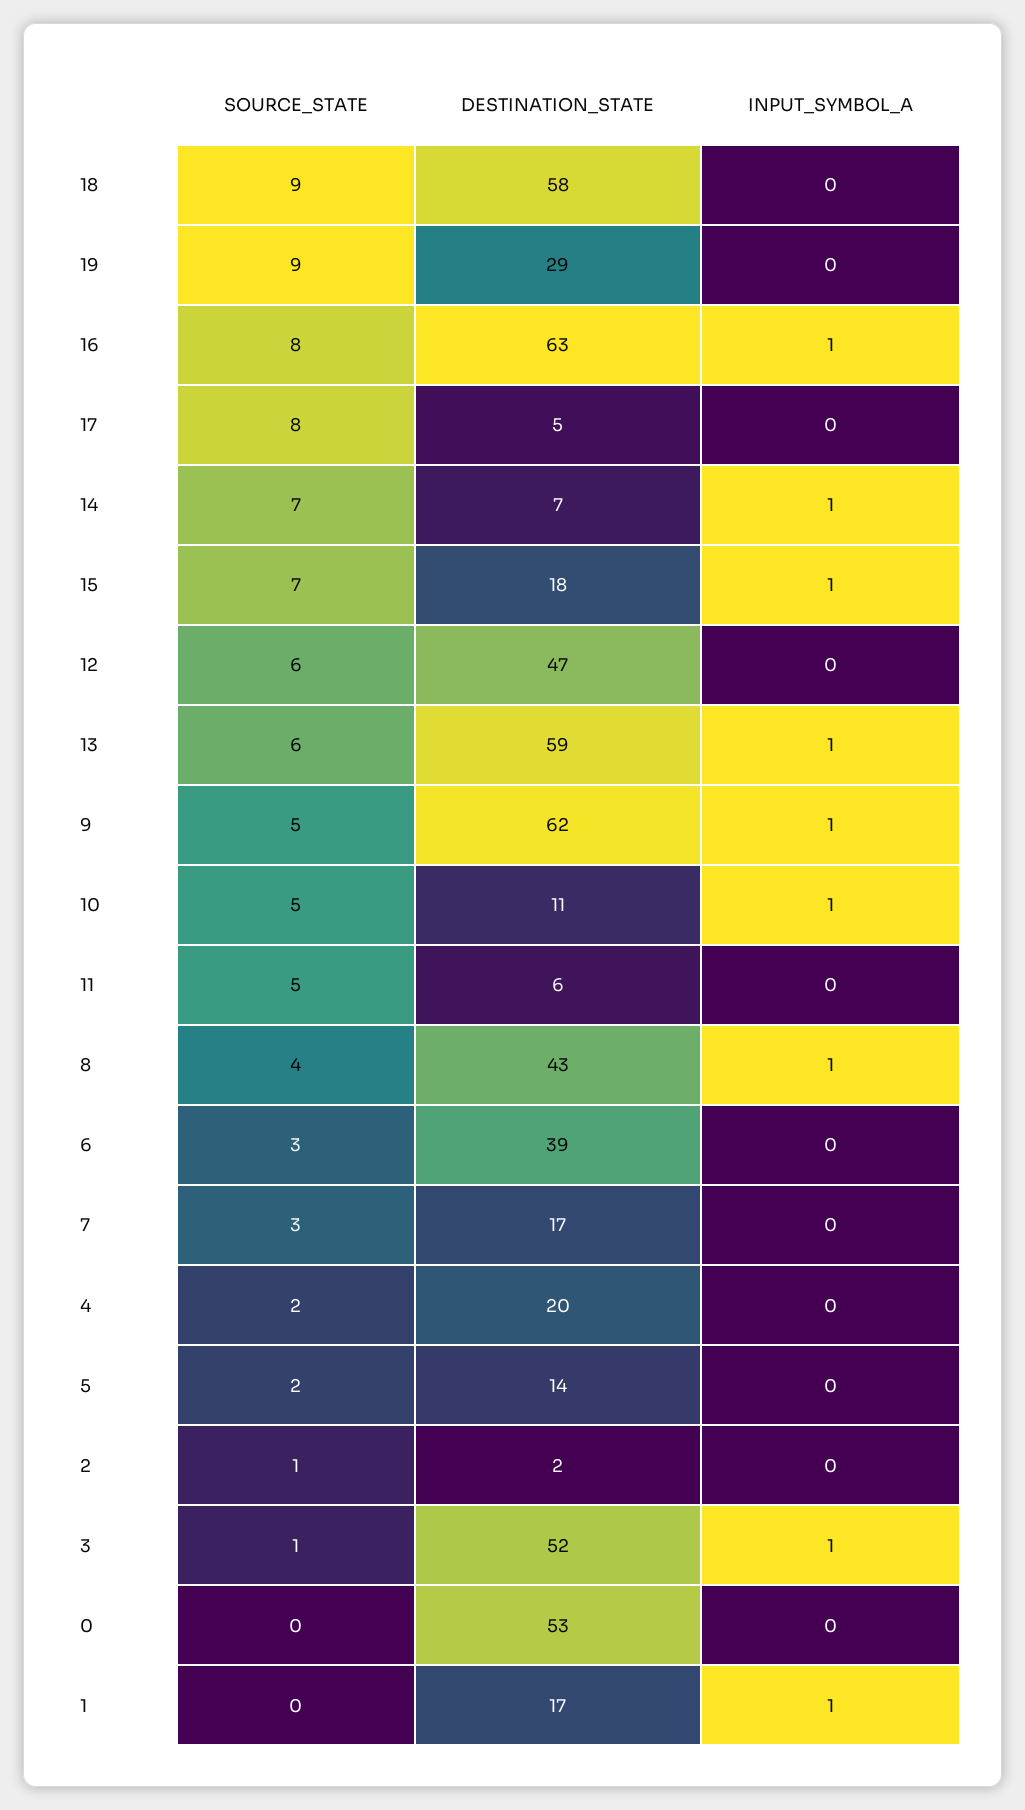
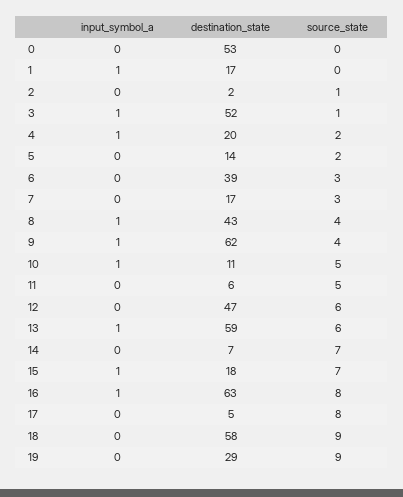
  {
    "SOURCE_STATE": {
      "18": 9,
      "19": 9,
      "16": 8,
      "17": 8,
      "14": 7,
      "15": 7,
      "12": 6,
      "13": 6,
-     "9": 5,
+     "9": 4,
      "10": 5,
      "11": 5,
      "8": 4,
      "6": 3,
      "7": 3,
      "4": 2,
      "5": 2,
      "2": 1,
      "3": 1,
      "0": 0,
      "1": 0
    },
    "DESTINATION_STATE": {
      "18": 58,
      "19": 29,
      "16": 63,
      "17": 5,
      "14": 7,
      "15": 18,
      "12": 47,
      "13": 59,
      "9": 62,
      "10": 11,
      "11": 6,
      "8": 43,
      "6": 39,
      "7": 17,
      "4": 20,
      "5": 14,
      "2": 2,
      "3": 52,
      "0": 53,
      "1": 17
    },
    "INPUT_SYMBOL_A": {
      "18": 0,
      "19": 0,
      "16": 1,
      "17": 0,
-     "14": 1,
+     "14": 0,
      "15": 1,
      "12": 0,
      "13": 1,
      "9": 1,
      "10": 1,
      "11": 0,
      "8": 1,
      "6": 0,
      "7": 0,
-     "4": 0,
+     "4": 1,
      "5": 0,
      "2": 0,
      "3": 1,
      "0": 0,
      "1": 1
    }
  }

